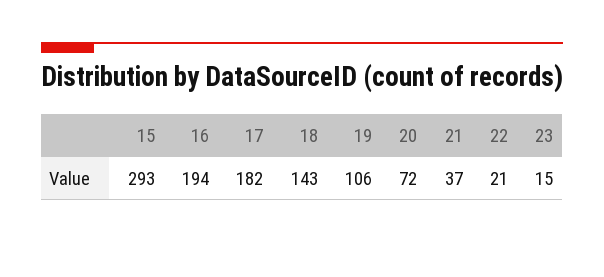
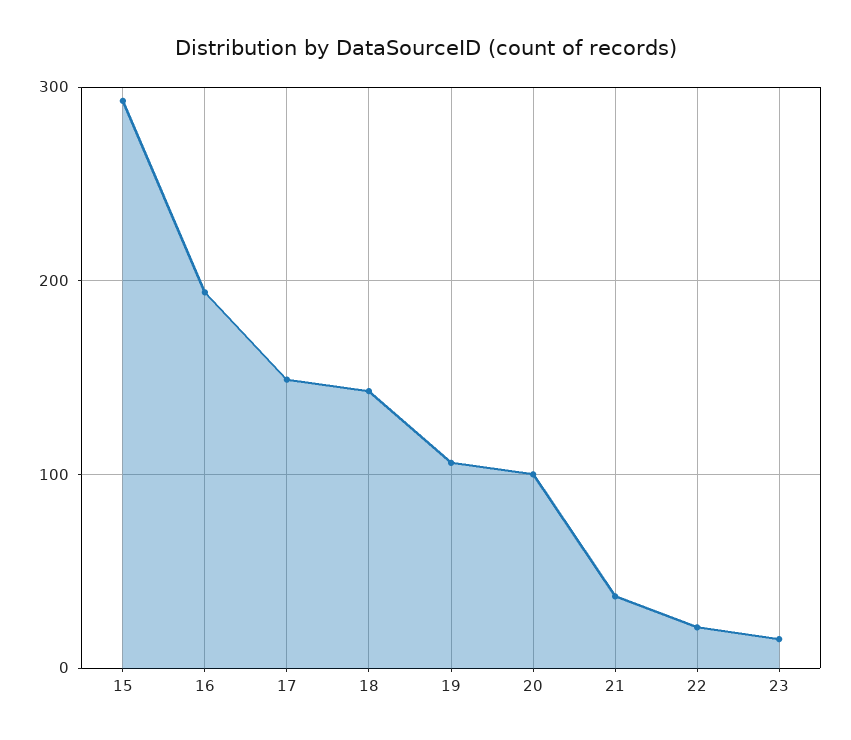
  {
    "15": 293,
    "16": 194,
-   "17": 182,
+   "17": 150,
    "18": 143,
    "19": 106,
-   "20": 72,
+   "20": 100,
    "21": 37,
    "22": 21,
    "23": 15
  }

